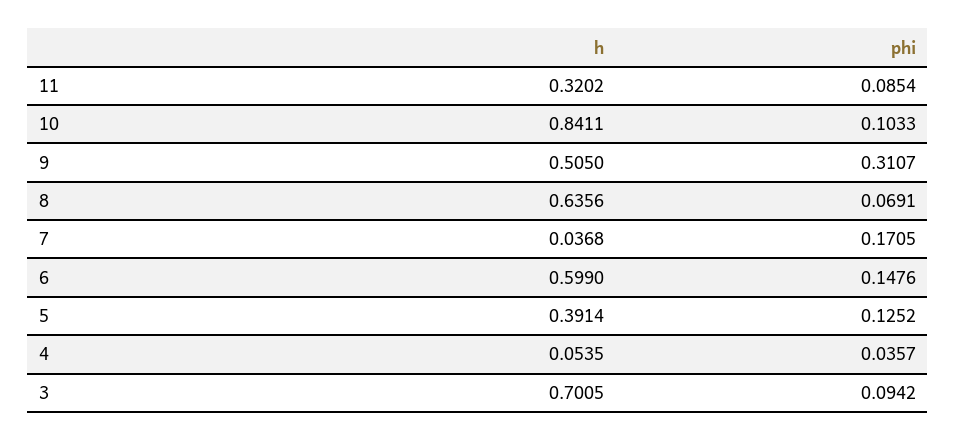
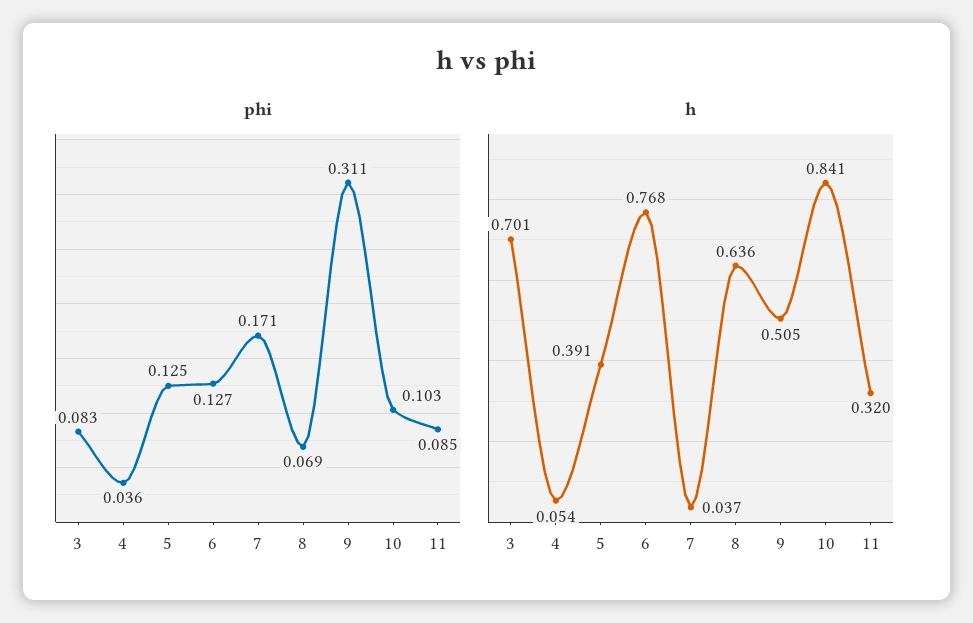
  {
    "h": {
      "11": 0.3202,
      "10": 0.8411,
      "9": 0.505,
      "8": 0.6356,
      "7": 0.0368,
-     "6": 0.599,
+     "6": 0.768,
      "5": 0.3914,
      "4": 0.0535,
      "3": 0.7005
    },
    "phi": {
      "11": 0.0854,
      "10": 0.1033,
      "9": 0.3107,
      "8": 0.0691,
      "7": 0.1705,
-     "6": 0.1476,
+     "6": 0.127,
      "5": 0.1252,
      "4": 0.0357,
-     "3": 0.0942
+     "3": 0.083
    }
  }

